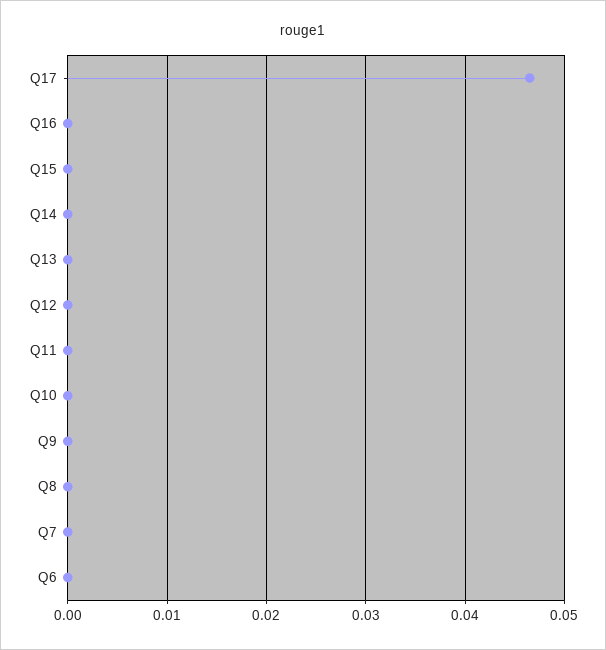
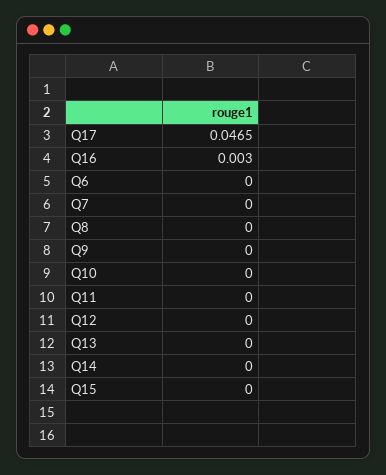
  {
    "Q17": 0.0465,
-   "Q16": 0,
+   "Q16": 0.003,
    "Q15": 0,
    "Q14": 0,
    "Q13": 0,
    "Q12": 0,
    "Q11": 0,
    "Q10": 0,
    "Q9": 0,
    "Q8": 0,
    "Q7": 0,
    "Q6": 0
  }

